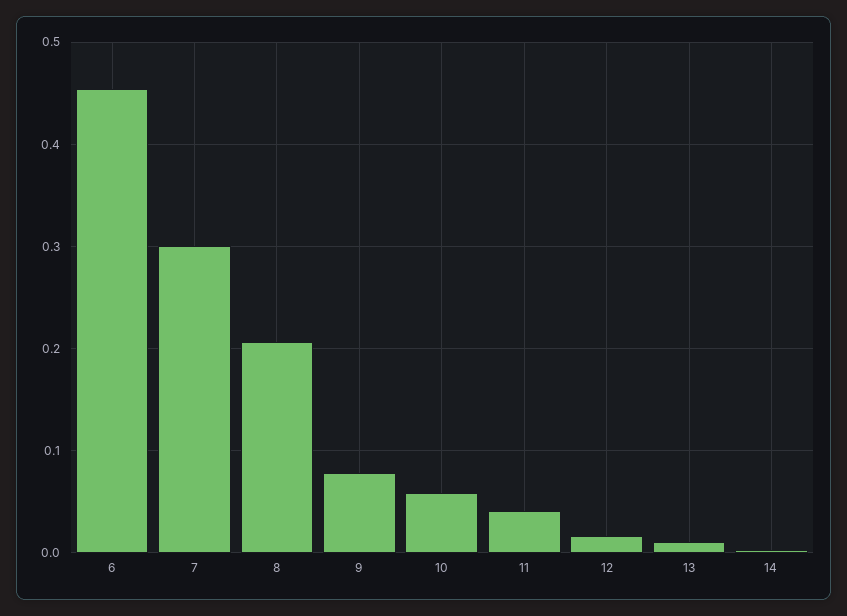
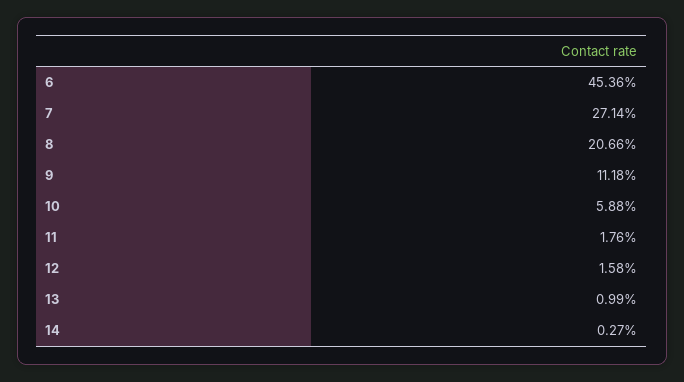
  {
    "6": 0.4536,
-   "7": 0.3,
+   "7": 0.2714,
    "8": 0.2066,
-   "9": 0.08,
+   "9": 0.1118,
    "10": 0.0588,
-   "11": 0.04,
+   "11": 0.0176,
    "12": 0.0158,
    "13": 0.0099,
    "14": 0.0027
  }

